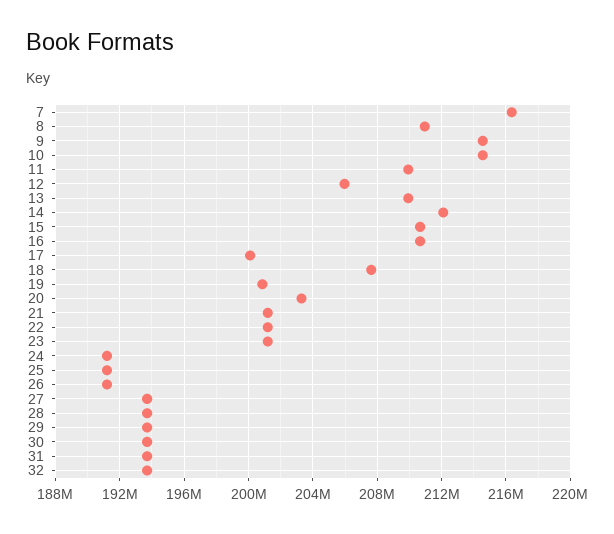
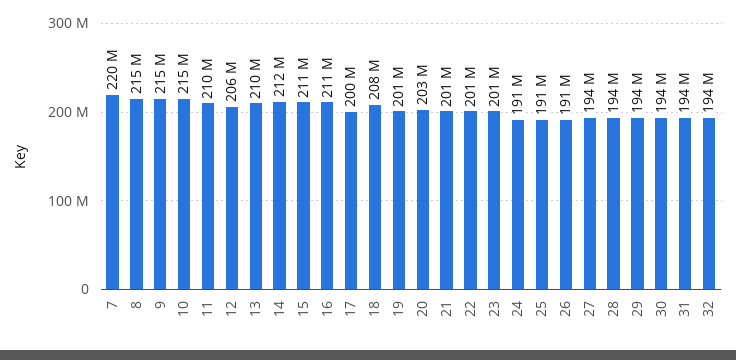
  {
-   "7": 216500000,
+   "7": 220000000,
-   "8": 211000000,
+   "8": 215000000,
    "9": 215000000,
    "10": 215000000,
    "11": 210000000,
    "12": 206000000,
    "13": 210000000,
    "14": 212000000,
    "15": 211000000,
    "16": 211000000,
    "17": 200000000,
    "18": 208000000,
    "19": 201000000,
    "20": 203000000,
    "21": 201000000,
    "22": 201000000,
    "23": 201000000,
    "24": 191000000,
    "25": 191000000,
    "26": 191000000,
    "27": 194000000,
    "28": 194000000,
    "29": 194000000,
    "30": 194000000,
    "31": 194000000,
    "32": 194000000
  }

